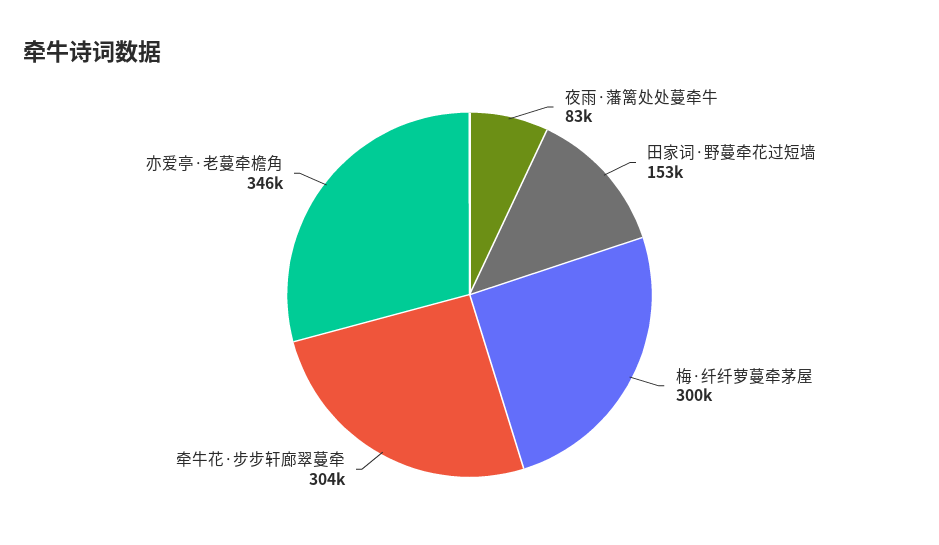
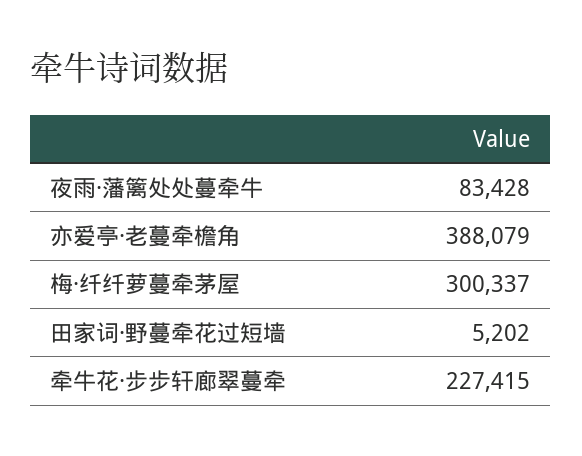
  {
    "夜雨·藩篱处处蔓牵牛": 83428,
-   "田家词·野蔓牵花过短墙": 153000,
+   "田家词·野蔓牵花过短墙": 5202,
    "梅·纤纤萝蔓牵茅屋": 300337,
-   "牵牛花·步步轩廊翠蔓牵": 304000,
+   "牵牛花·步步轩廊翠蔓牵": 227415,
-   "亦爱亭·老蔓牵檐角": 346000
+   "亦爱亭·老蔓牵檐角": 388079
  }

